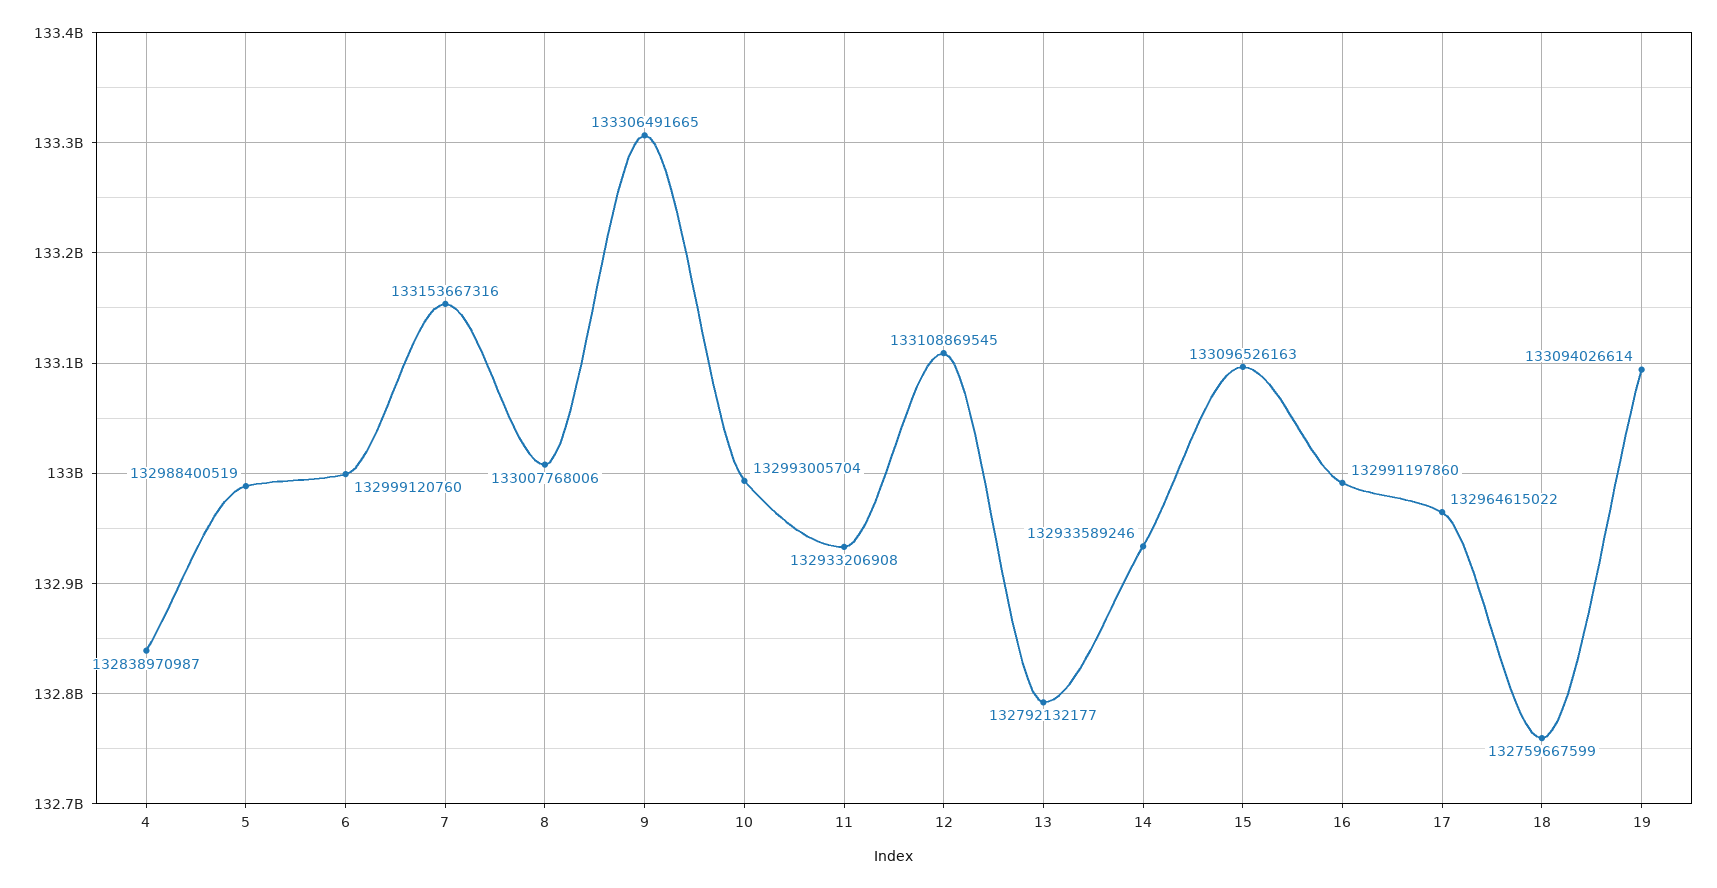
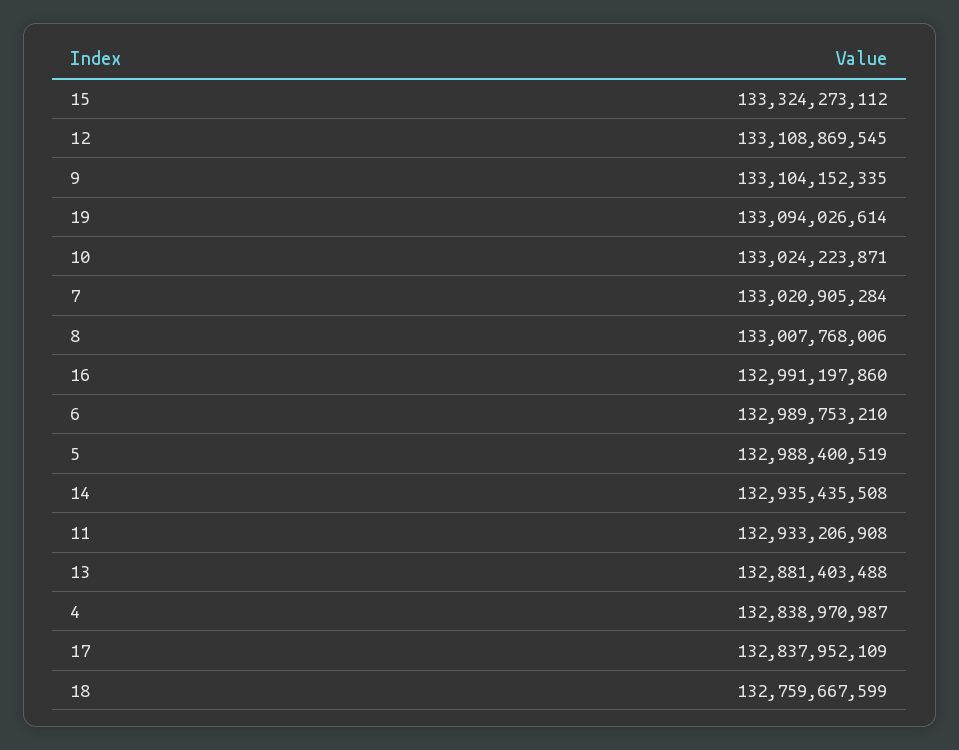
  {
    "4": 132838970987,
    "5": 132988400519,
-   "6": 132999120760,
+   "6": 132989753210,
-   "7": 133153667316,
+   "7": 133020905284,
    "8": 133007768006,
-   "9": 133306491665,
+   "9": 133104152335,
-   "10": 132993005704,
+   "10": 133024223871,
    "11": 132933206908,
    "12": 133108869545,
-   "13": 132792132177,
+   "13": 132881403488,
-   "14": 132933589246,
+   "14": 132935435508,
-   "15": 133096526163,
+   "15": 133324273112,
    "16": 132991197860,
-   "17": 132964615022,
+   "17": 132837952109,
    "18": 132759667599,
    "19": 133094026614
  }

